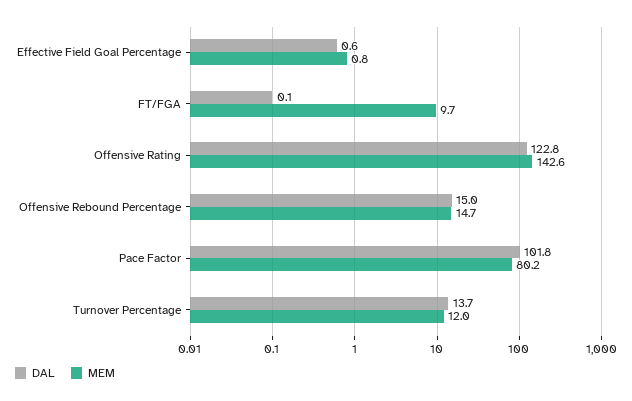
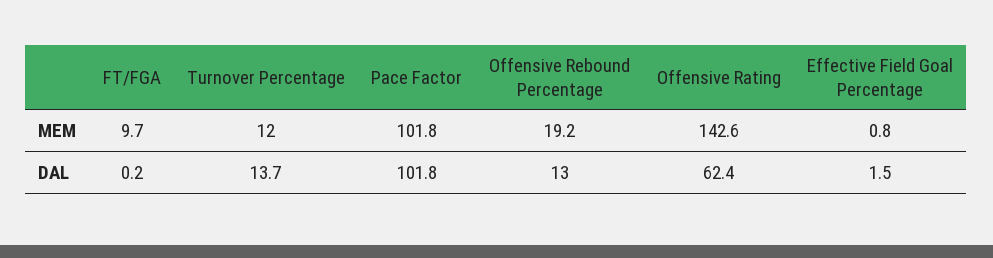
  {
    "DAL": {
-     "Effective Field Goal Percentage": 0.6,
+     "Effective Field Goal Percentage": 1.5,
-     "FT/FGA": 0.1,
+     "FT/FGA": 0.2,
-     "Offensive Rating": 122.8,
+     "Offensive Rating": 62.4,
-     "Offensive Rebound Percentage": 15,
+     "Offensive Rebound Percentage": 13,
      "Pace Factor": 101.8,
      "Turnover Percentage": 13.7
    },
    "MEM": {
      "Effective Field Goal Percentage": 0.8,
      "FT/FGA": 9.7,
      "Offensive Rating": 142.6,
-     "Offensive Rebound Percentage": 14.7,
+     "Offensive Rebound Percentage": 19.2,
-     "Pace Factor": 80.2,
+     "Pace Factor": 101.8,
      "Turnover Percentage": 12
    }
  }

